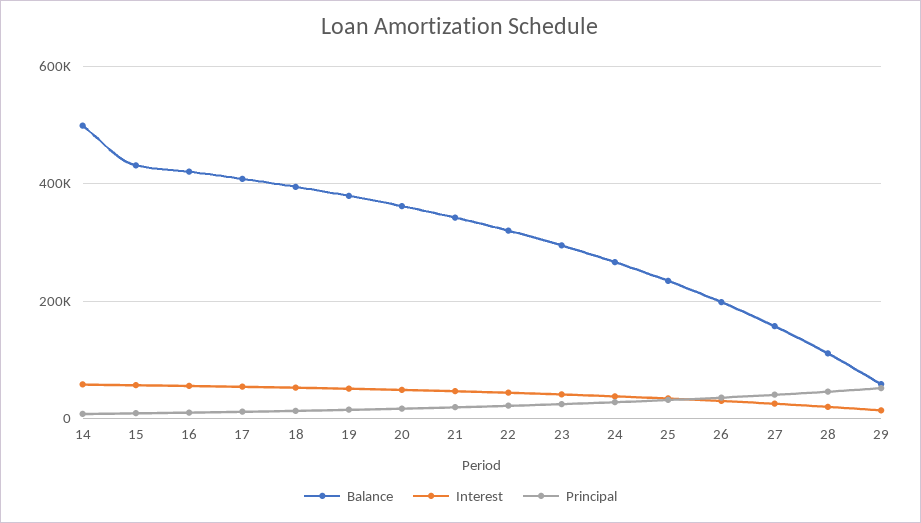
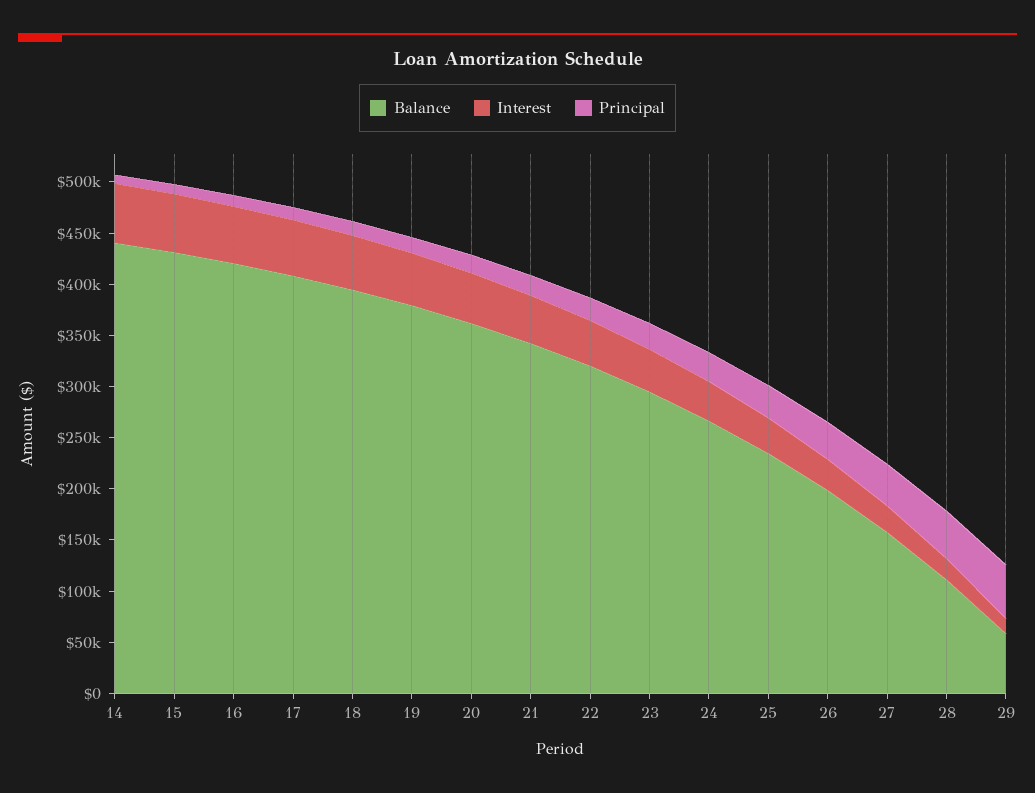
  {
    "Balance": {
-     "14": 500000,
+     "14": 440000,
      "15": 430000,
      "16": 420000,
      "17": 410000,
      "18": 390000,
      "19": 380000,
      "20": 360000,
      "21": 340000,
      "22": 320000,
      "23": 300000,
      "24": 270000,
      "25": 230000,
      "26": 200000,
      "27": 160000,
      "28": 110000,
      "29": 60000
    },
    "Interest": {
      "14": 60000,
      "15": 60000,
      "16": 60000,
      "17": 50000,
      "18": 50000,
      "19": 50000,
      "20": 50000,
      "21": 50000,
      "22": 40000,
      "23": 40000,
      "24": 40000,
      "25": 30000,
      "26": 30000,
      "27": 30000,
      "28": 20000,
      "29": 10000
    },
    "Principal": {
      "14": 10000,
      "15": 10000,
      "16": 10000,
      "17": 10000,
      "18": 10000,
      "19": 20000,
      "20": 20000,
      "21": 20000,
      "22": 20000,
      "23": 30000,
      "24": 30000,
      "25": 30000,
      "26": 40000,
      "27": 40000,
      "28": 50000,
      "29": 50000
    }
  }

